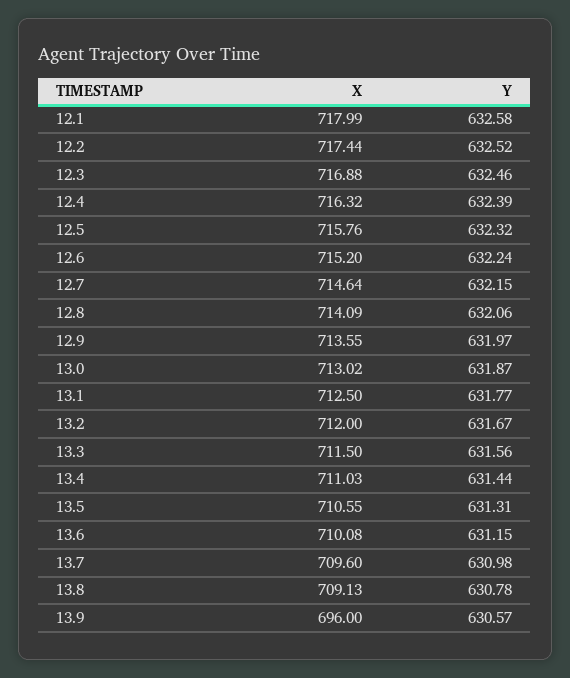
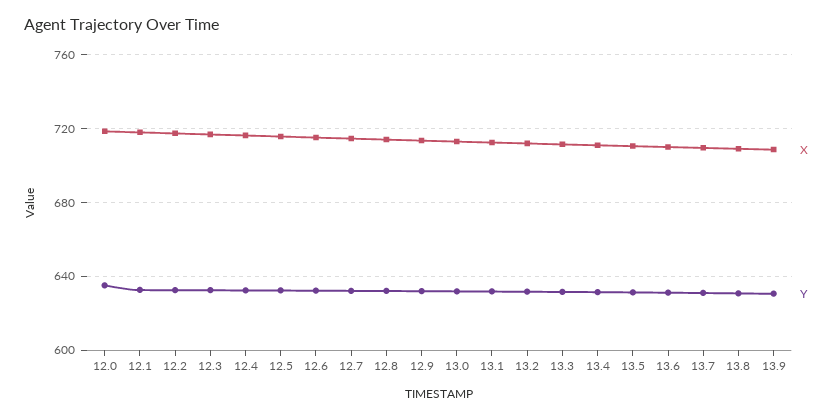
  {
    "X": {
      "12.1": 717.99,
      "12.2": 717.44,
      "12.3": 716.88,
      "12.4": 716.32,
      "12.5": 715.76,
      "12.6": 715.2,
      "12.7": 714.64,
      "12.8": 714.09,
      "12.9": 713.55,
      "13.0": 713.02,
      "13.1": 712.5,
      "13.2": 712,
      "13.3": 711.5,
      "13.4": 711.03,
      "13.5": 710.55,
      "13.6": 710.08,
      "13.7": 709.6,
      "13.8": 709.13,
-     "13.9": 696
+     "13.9": 710,
+     "12.0": 720
    },
    "Y": {
      "12.1": 632.58,
      "12.2": 632.52,
      "12.3": 632.46,
      "12.4": 632.39,
      "12.5": 632.32,
      "12.6": 632.24,
      "12.7": 632.15,
      "12.8": 632.06,
      "12.9": 631.97,
      "13.0": 631.87,
      "13.1": 631.77,
      "13.2": 631.67,
      "13.3": 631.56,
      "13.4": 631.44,
      "13.5": 631.31,
      "13.6": 631.15,
      "13.7": 630.98,
      "13.8": 630.78,
-     "13.9": 630.57
+     "13.9": 630.57,
+     "12.0": 635
    }
  }

